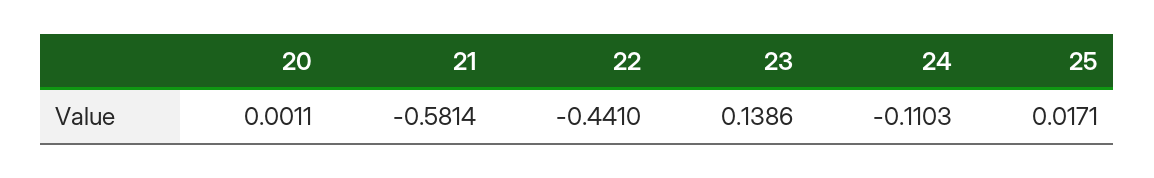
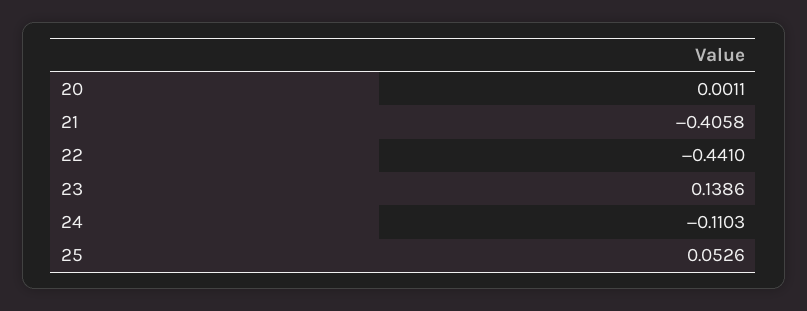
  {
    "20": 0.0011,
-   "21": -0.5814,
+   "21": -0.4058,
    "22": -0.441,
    "23": 0.1386,
    "24": -0.1103,
-   "25": 0.0171
+   "25": 0.0526
  }

